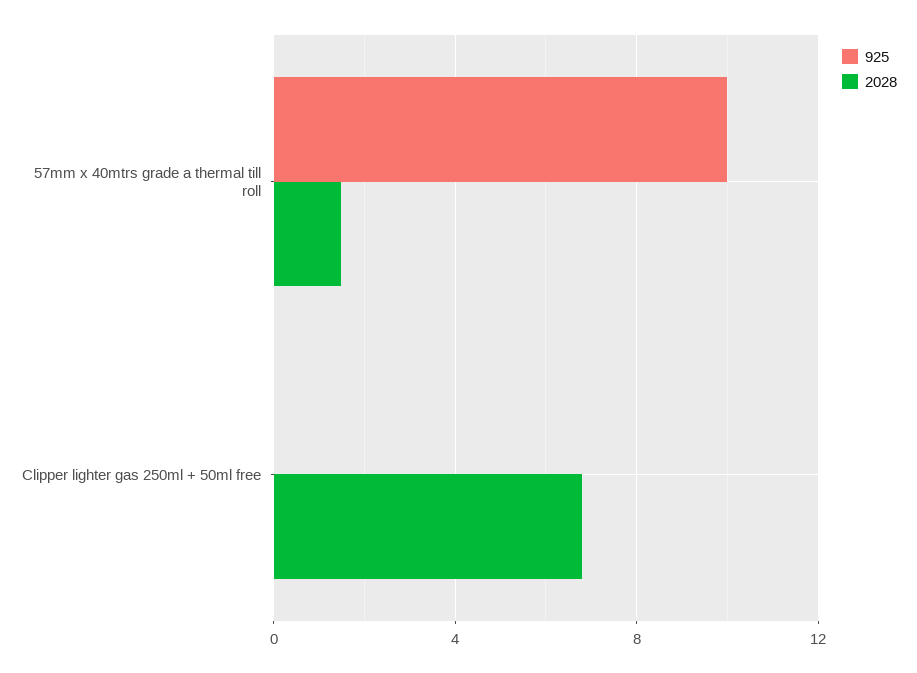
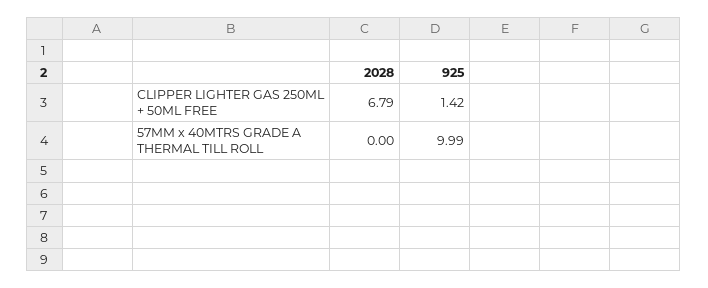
  {
    "925": {
      "57mm x 40mtrs grade a thermal till roll": 9.99,
-     "Clipper lighter gas 250ml + 50ml free": 0
+     "Clipper lighter gas 250ml + 50ml free": 1.42
    },
    "2028": {
-     "57mm x 40mtrs grade a thermal till roll": 1.5,
+     "57mm x 40mtrs grade a thermal till roll": 0,
      "Clipper lighter gas 250ml + 50ml free": 6.79
    }
  }

